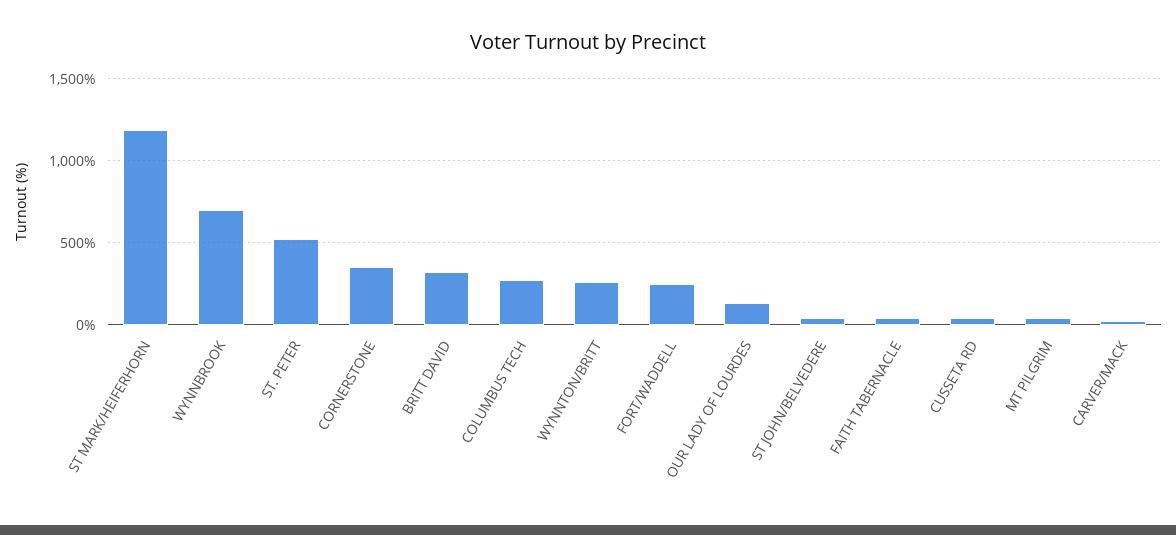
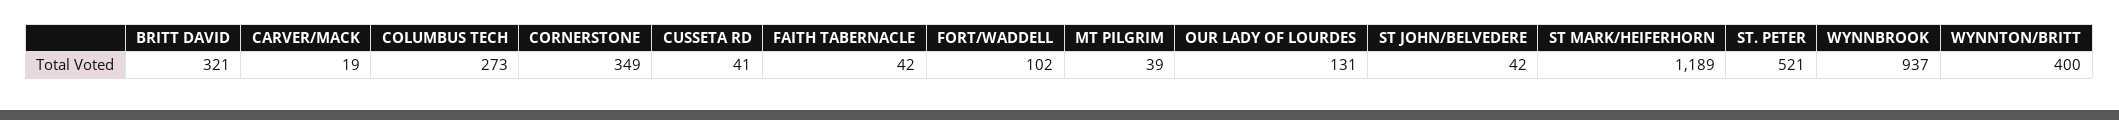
  {
    "ST MARK/HEIFERHORN": 1189,
-   "WYNNBROOK": 700,
+   "WYNNBROOK": 937,
    "ST. PETER": 521,
    "CORNERSTONE": 349,
    "BRITT DAVID": 321,
    "COLUMBUS TECH": 273,
-   "WYNNTON/BRITT": 250,
+   "WYNNTON/BRITT": 400,
-   "FORT/WADDELL": 250,
+   "FORT/WADDELL": 102,
    "OUR LADY OF LOURDES": 131,
    "ST JOHN/BELVEDERE": 42,
    "FAITH TABERNACLE": 42,
    "CUSSETA RD": 41,
    "MT PILGRIM": 39,
    "CARVER/MACK": 19
  }

